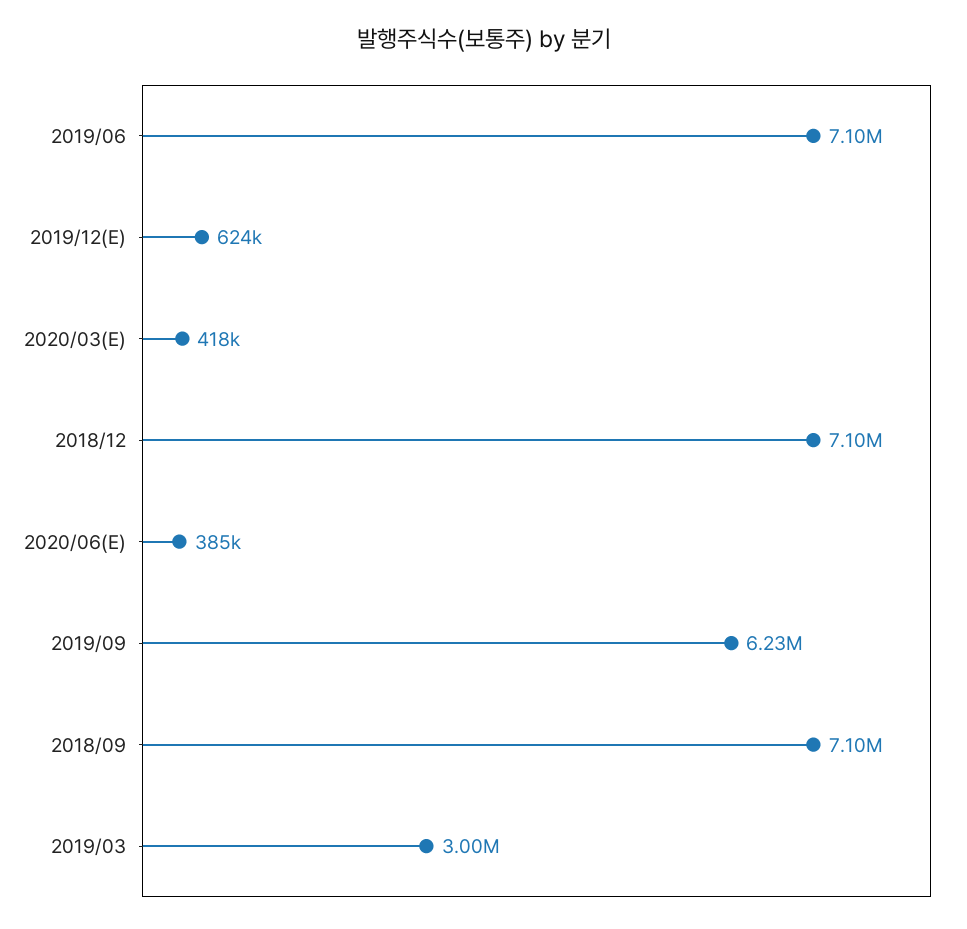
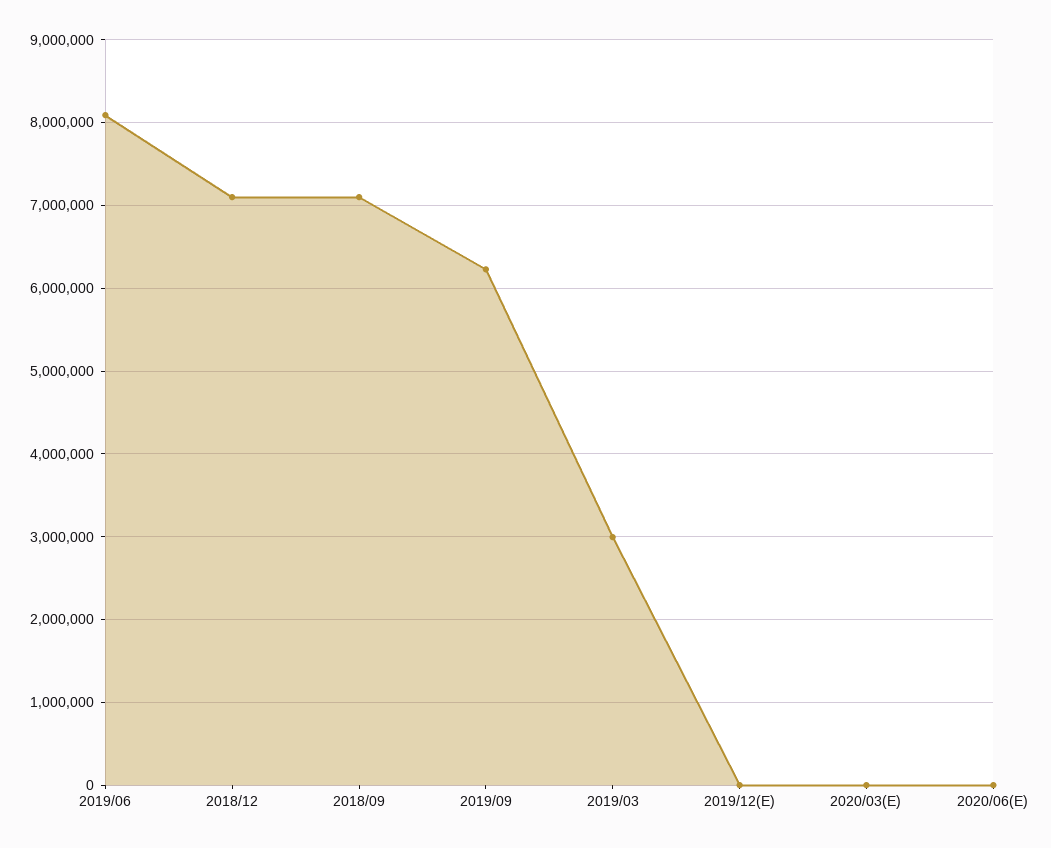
  {
-   "2019/06": 7100000,
+   "2019/06": 8100000,
-   "2019/12(E)": 624000,
+   "2019/12(E)": 0,
-   "2020/03(E)": 418000,
+   "2020/03(E)": 0,
    "2018/12": 7100000,
-   "2020/06(E)": 385000,
+   "2020/06(E)": 0,
    "2019/09": 6230000,
    "2018/09": 7100000,
    "2019/03": 3000000
  }

